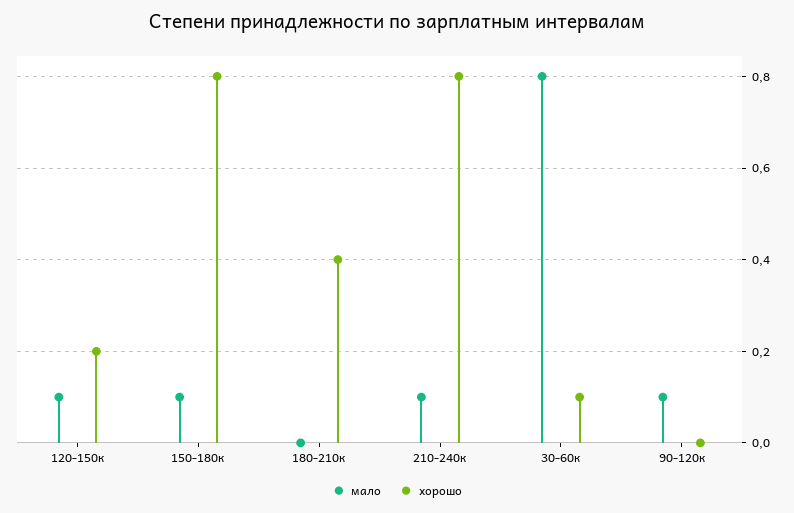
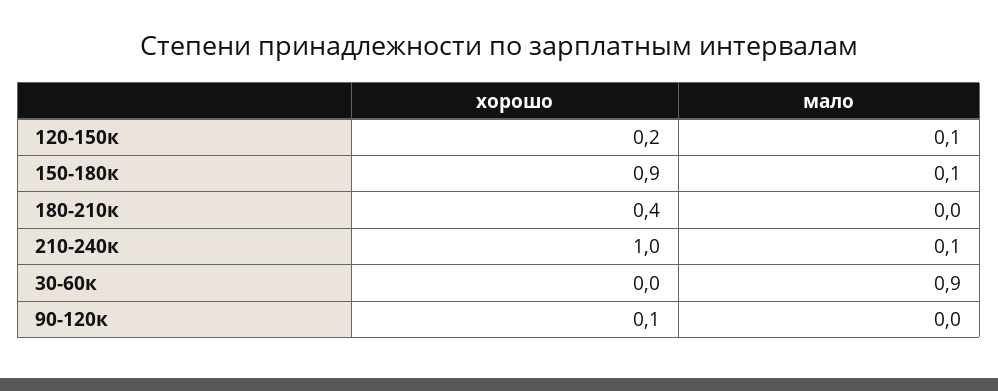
  {
    "мало": {
      "120-150к": 0.1,
      "150-180к": 0.1,
      "180-210к": 0,
      "210-240к": 0.1,
-     "30-60к": 0.8,
+     "30-60к": 0.9,
-     "90-120к": 0.1
+     "90-120к": 0
    },
    "хорошо": {
      "120-150к": 0.2,
-     "150-180к": 0.8,
+     "150-180к": 0.9,
      "180-210к": 0.4,
-     "210-240к": 0.8,
+     "210-240к": 1,
-     "30-60к": 0.1,
+     "30-60к": 0,
-     "90-120к": 0
+     "90-120к": 0.1
    }
  }

